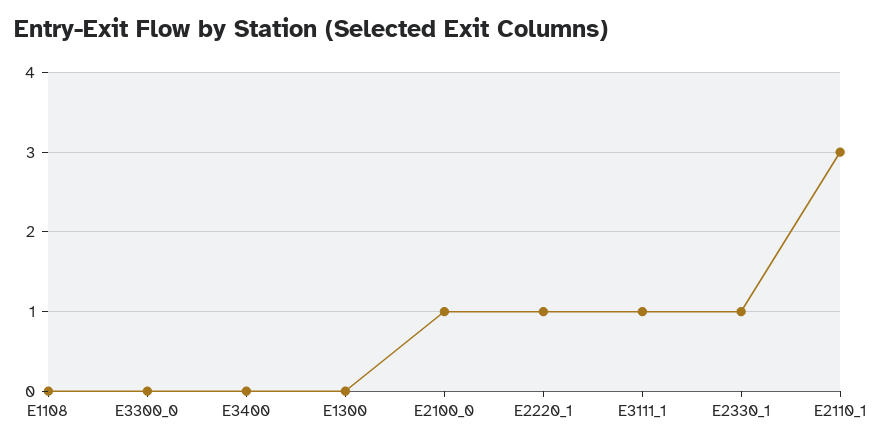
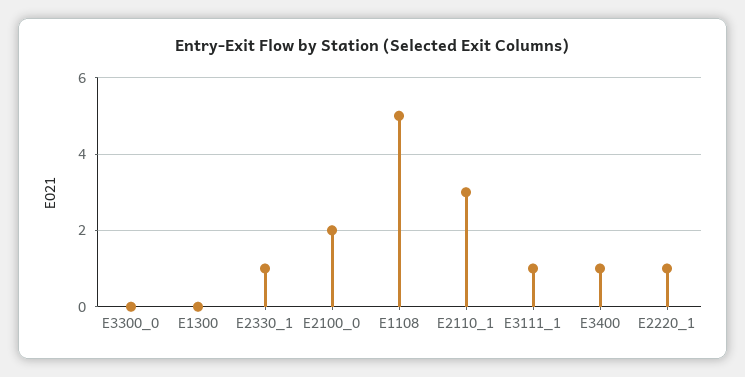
  {
-   "E1108": 0,
+   "E1108": 5,
    "E3300_0": 0,
-   "E3400": 0,
+   "E3400": 1,
    "E1300": 0,
-   "E2100_0": 1,
+   "E2100_0": 2,
    "E2220_1": 1,
    "E3111_1": 1,
    "E2330_1": 1,
    "E2110_1": 3
  }

